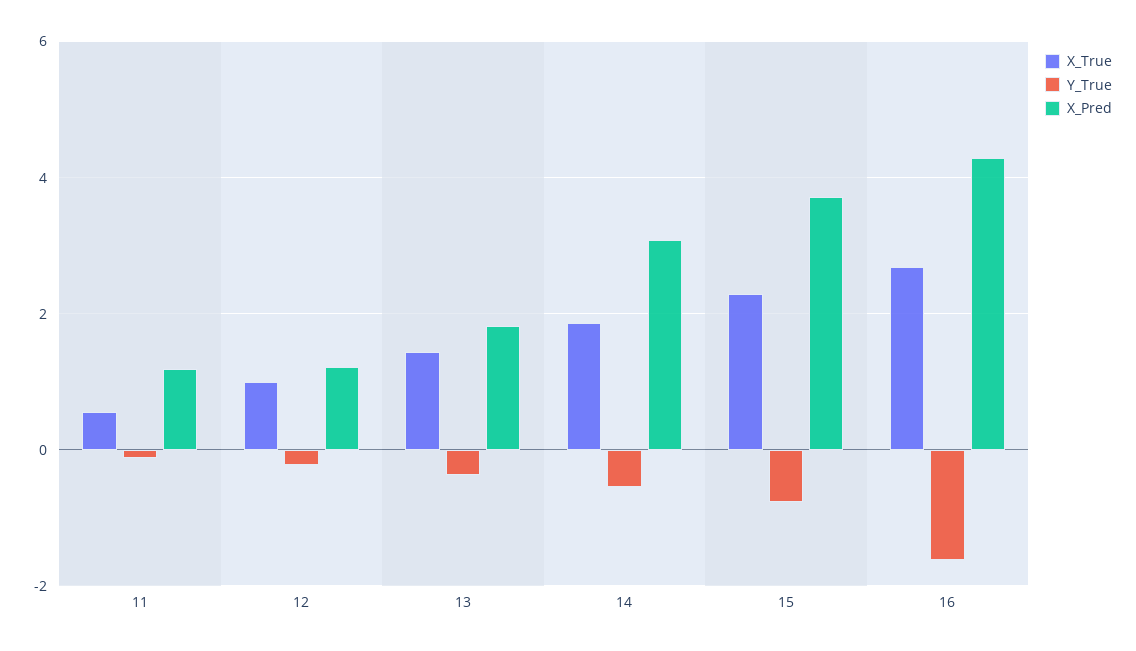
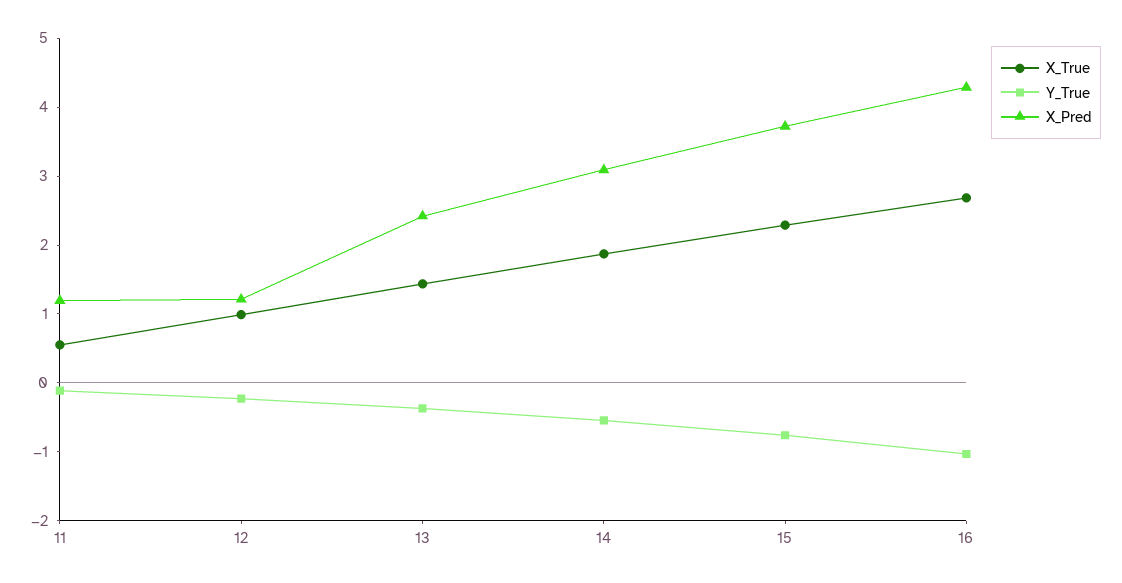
  {
    "X_True": {
      "11": 0.6,
      "12": 1,
      "13": 1.4,
      "14": 1.8,
      "15": 2.2,
      "16": 2.6
    },
    "Y_True": {
      "11": -0.2,
      "12": -0.2,
      "13": -0.4,
      "14": -0.6,
      "15": -0.8,
-     "16": -1.6
+     "16": -1
    },
    "X_Pred": {
      "11": 1.2,
      "12": 1.2,
-     "13": 1.8,
+     "13": 2.4,
      "14": 3,
      "15": 3.8,
      "16": 4.2
    }
  }

